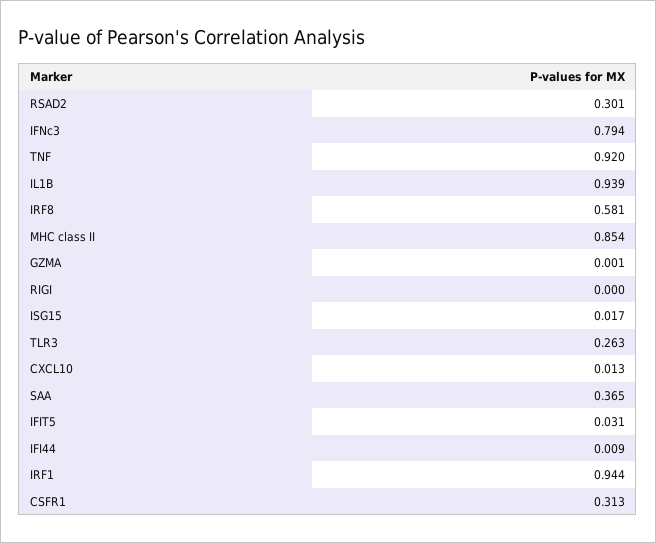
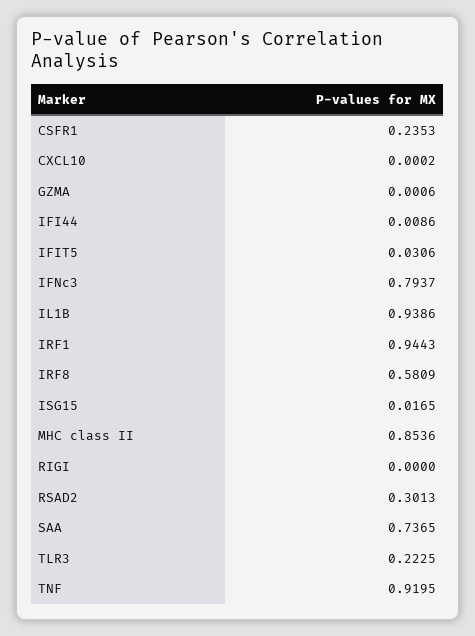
  {
    "RSAD2": 0.3013,
    "IFNc3": 0.7937,
    "TNF": 0.9195,
    "IL1B": 0.9386,
    "IRF8": 0.5809,
    "MHC class II": 0.8536,
    "GZMA": 0.0006,
    "RIGI": 0,
    "ISG15": 0.0165,
-   "TLR3": 0.263,
+   "TLR3": 0.2225,
-   "CXCL10": 0.013,
+   "CXCL10": 0.0002,
-   "SAA": 0.365,
+   "SAA": 0.7365,
    "IFIT5": 0.0306,
    "IFI44": 0.0086,
    "IRF1": 0.9443,
-   "CSFR1": 0.313
+   "CSFR1": 0.2353
  }

